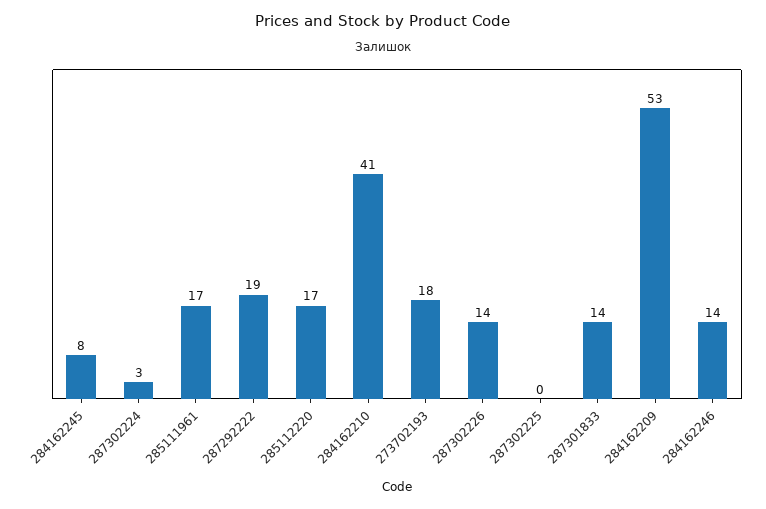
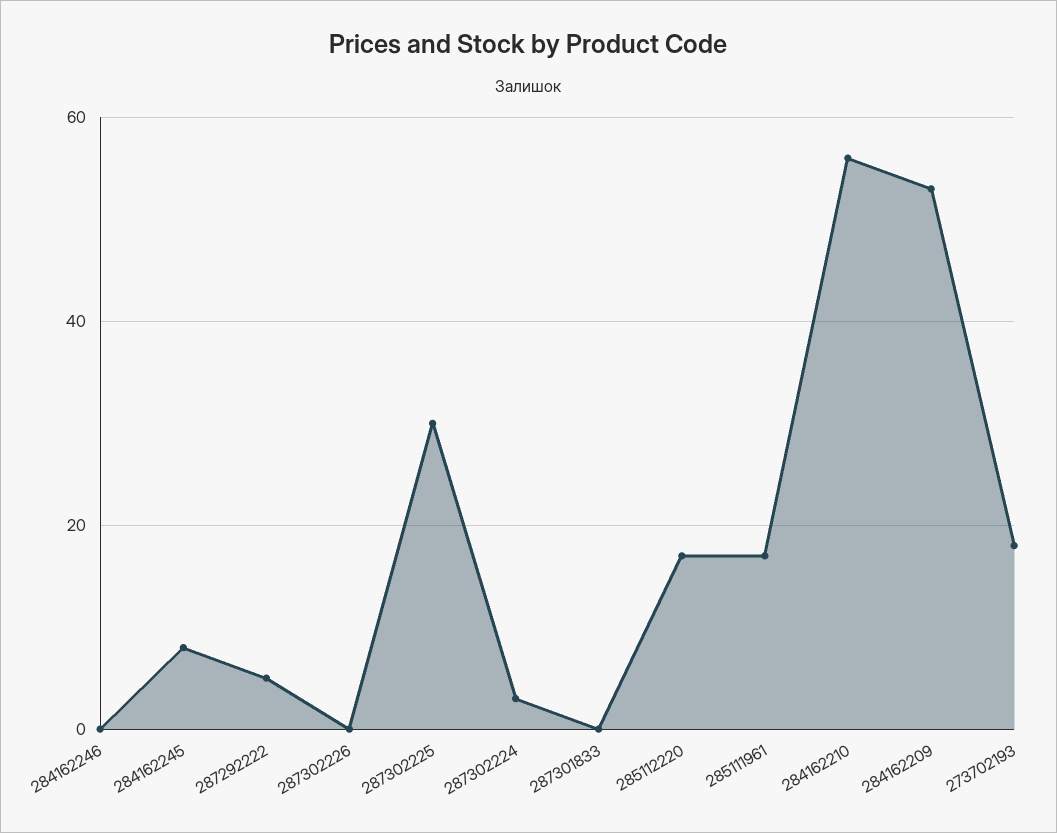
  {
    "284162245": 8,
    "287302224": 3,
    "285111961": 17,
-   "287292222": 19,
+   "287292222": 5,
    "285112220": 17,
-   "284162210": 41,
+   "284162210": 55,
    "273702193": 18,
-   "287302226": 14,
+   "287302226": 0,
-   "287302225": 0,
+   "287302225": 30,
-   "287301833": 14,
+   "287301833": 0,
    "284162209": 53,
-   "284162246": 14
+   "284162246": 0
  }

